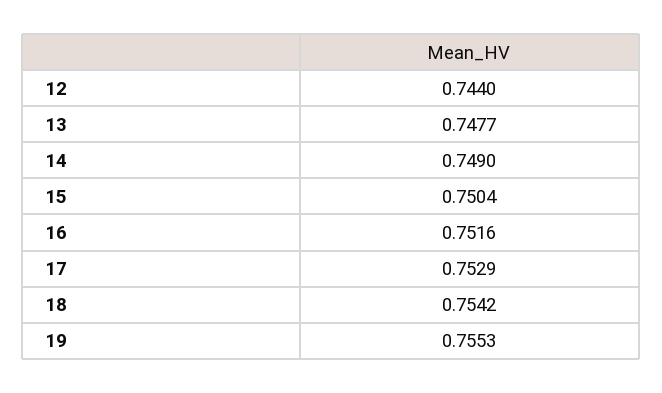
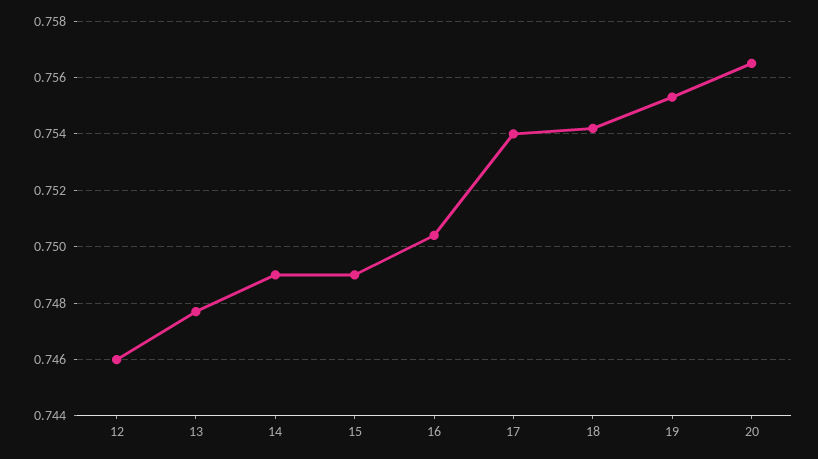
  {
-   "12": 0.744,
+   "12": 0.746,
    "13": 0.7477,
    "14": 0.749,
-   "15": 0.7504,
+   "15": 0.749,
-   "16": 0.7516,
+   "16": 0.7505,
-   "17": 0.7529,
+   "17": 0.754,
    "18": 0.7542,
-   "19": 0.7553
+   "19": 0.7553,
+   "20": 0.7565
  }

